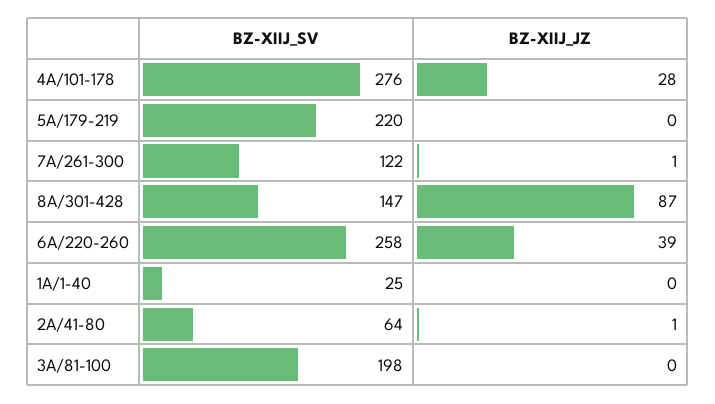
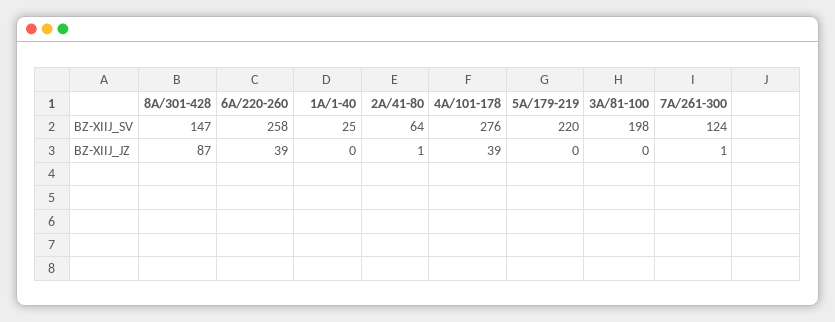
  {
    "BZ-XIIJ_SV": {
      "4A/101-178": 276,
      "5A/179-219": 220,
-     "7A/261-300": 122,
+     "7A/261-300": 124,
      "8A/301-428": 147,
      "6A/220-260": 258,
      "1A/1-40": 25,
      "2A/41-80": 64,
      "3A/81-100": 198
    },
    "BZ-XIIJ_JZ": {
-     "4A/101-178": 28,
+     "4A/101-178": 39,
      "5A/179-219": 0,
      "7A/261-300": 1,
      "8A/301-428": 87,
      "6A/220-260": 39,
      "1A/1-40": 0,
      "2A/41-80": 1,
      "3A/81-100": 0
    }
  }

